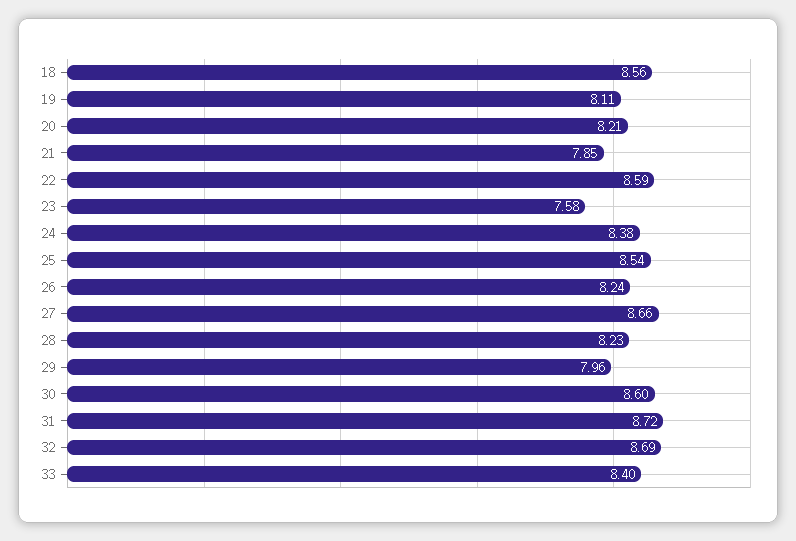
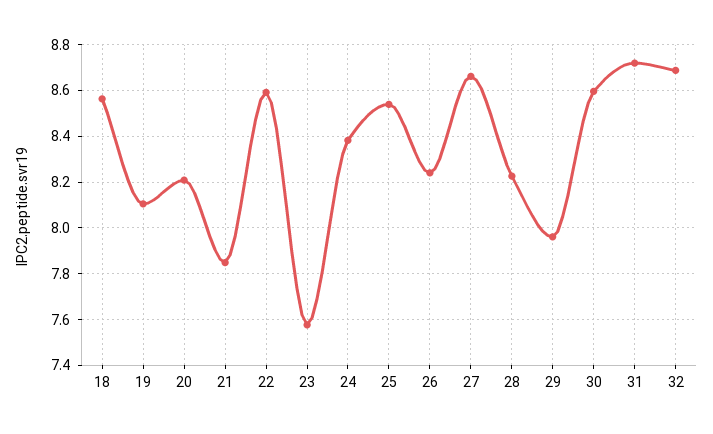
  {
    "18": 8.56,
    "19": 8.11,
    "20": 8.21,
    "21": 7.85,
    "22": 8.59,
    "23": 7.58,
    "24": 8.38,
    "25": 8.54,
    "26": 8.24,
    "27": 8.66,
    "28": 8.23,
    "29": 7.96,
    "30": 8.6,
    "31": 8.72,
-   "32": 8.69,
+   "32": 8.69
-   "33": 8.4
  }

